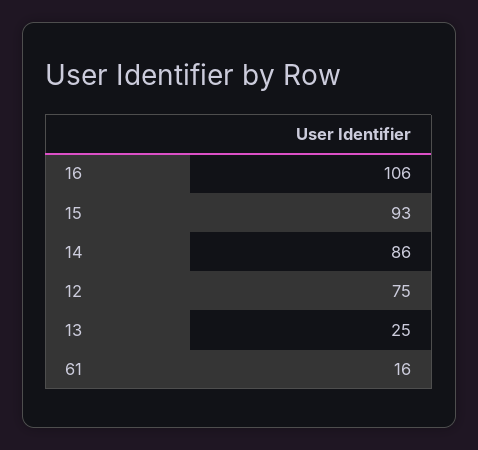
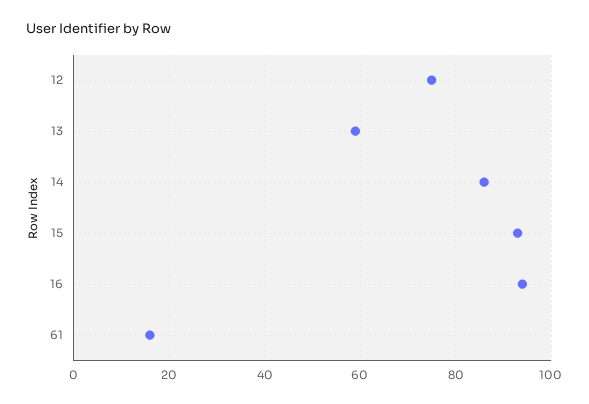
  {
-   "16": 106,
+   "16": 95,
    "15": 93,
    "14": 86,
    "12": 75,
-   "13": 25,
+   "13": 60,
    "61": 16
  }

